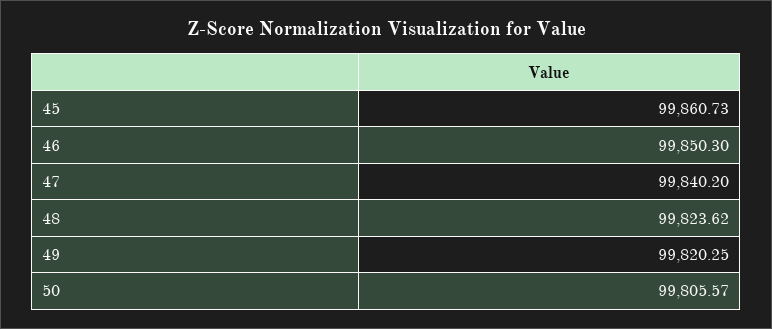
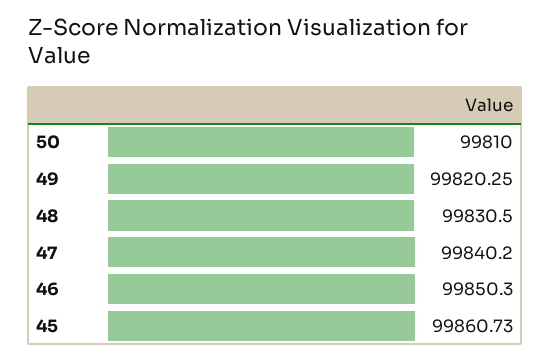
  {
    "45": 99860.73,
    "46": 99850.3,
    "47": 99840.2,
-   "48": 99823.62,
+   "48": 99830.5,
    "49": 99820.25,
-   "50": 99805.57
+   "50": 99810
  }

